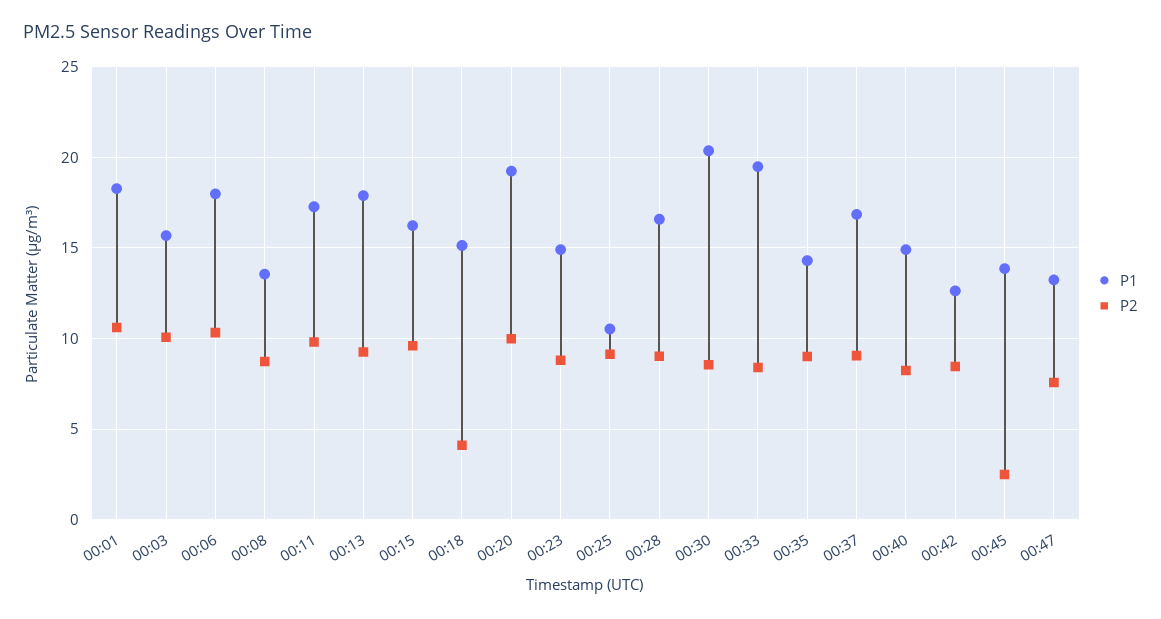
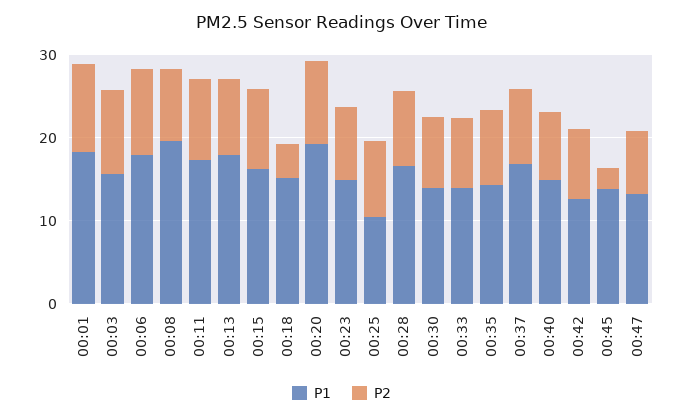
  {
    "P1": {
      "00:01": 18.5,
      "00:03": 15.5,
      "00:06": 18,
-     "00:08": 13.5,
+     "00:08": 20,
      "00:11": 17.5,
      "00:13": 18,
      "00:15": 16,
      "00:18": 15,
      "00:20": 19,
      "00:23": 15,
      "00:25": 10.5,
      "00:28": 16.5,
-     "00:30": 20.5,
+     "00:30": 14,
-     "00:33": 19.5,
+     "00:33": 14,
      "00:35": 14.5,
      "00:37": 17,
      "00:40": 15,
      "00:42": 12.5,
      "00:45": 14,
      "00:47": 13
    },
    "P2": {
      "00:01": 10.5,
      "00:03": 10,
      "00:06": 10.5,
      "00:08": 8.5,
      "00:11": 10,
      "00:13": 9.5,
      "00:15": 9.5,
      "00:18": 4,
      "00:20": 10,
      "00:23": 9,
      "00:25": 9,
      "00:28": 9,
      "00:30": 8.5,
      "00:33": 8.5,
      "00:35": 9,
      "00:37": 9,
      "00:40": 8,
      "00:42": 8.5,
      "00:45": 2.5,
      "00:47": 7.5
    }
  }

